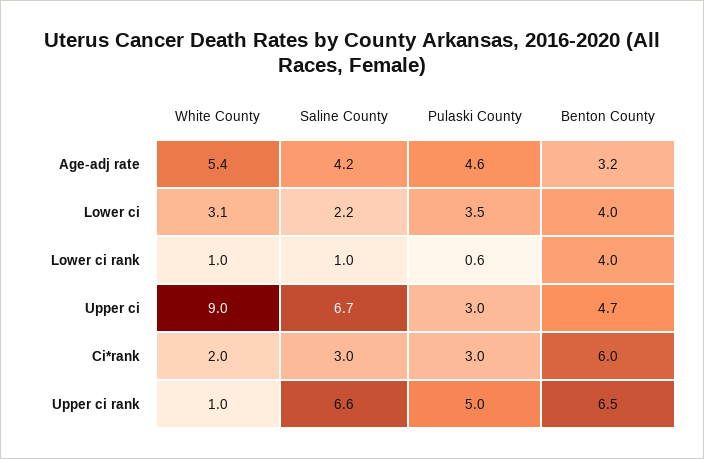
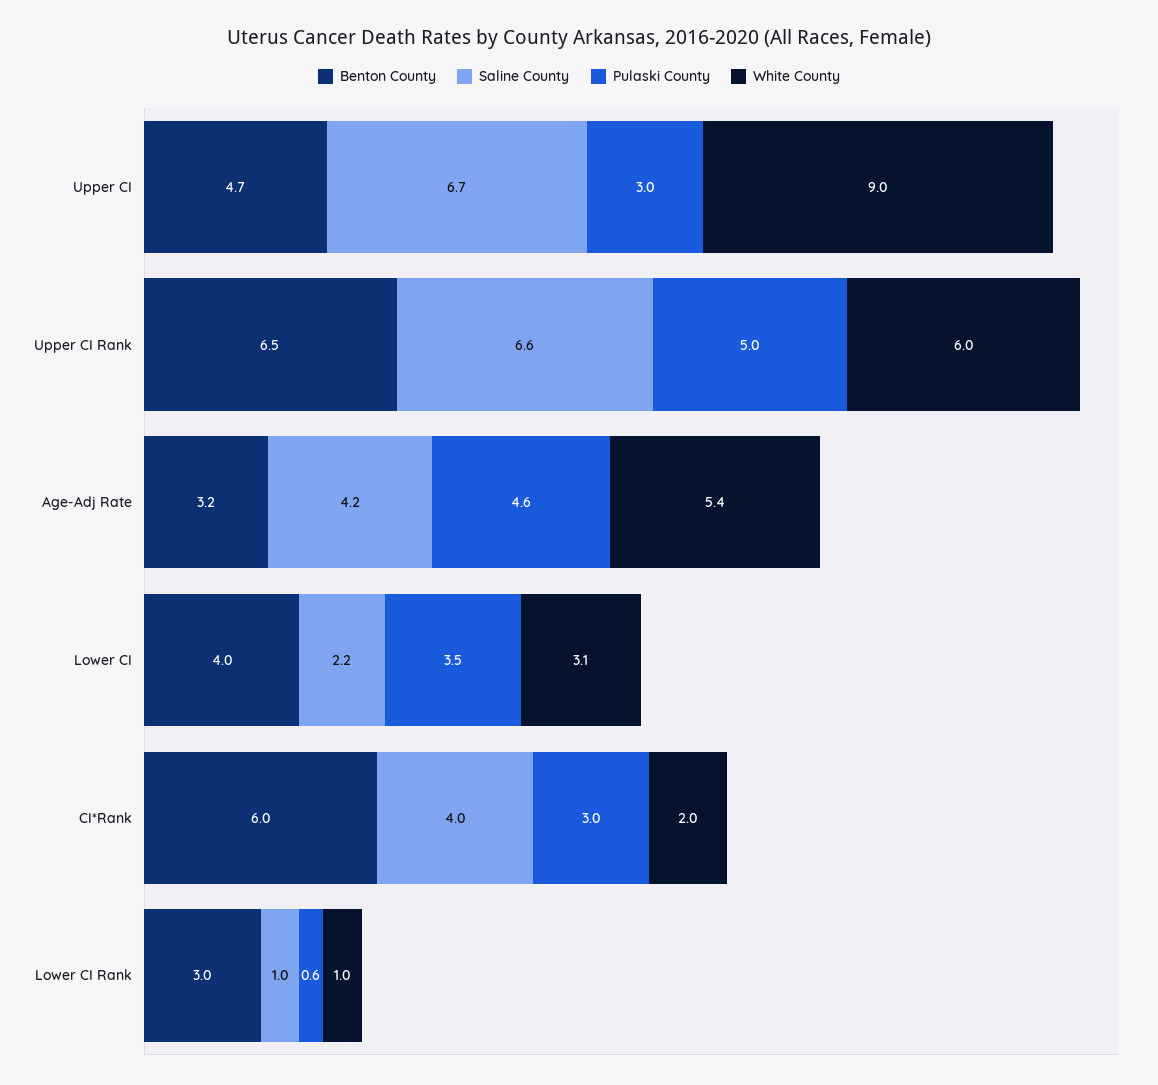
  {
    "White County": {
      "Age-adj rate": 5.4,
      "Lower ci": 3.1,
      "Lower ci rank": 1,
      "Upper ci": 9,
      "Ci*rank": 2,
-     "Upper ci rank": 1
+     "Upper ci rank": 6
    },
    "Saline County": {
      "Age-adj rate": 4.2,
      "Lower ci": 2.2,
      "Lower ci rank": 1,
      "Upper ci": 6.7,
-     "Ci*rank": 3,
+     "Ci*rank": 4,
      "Upper ci rank": 6.6
    },
    "Pulaski County": {
      "Age-adj rate": 4.6,
      "Lower ci": 3.5,
      "Lower ci rank": 0.6,
      "Upper ci": 3,
      "Ci*rank": 3,
      "Upper ci rank": 5
    },
    "Benton County": {
      "Age-adj rate": 3.2,
      "Lower ci": 4,
-     "Lower ci rank": 4,
+     "Lower ci rank": 3,
      "Upper ci": 4.7,
      "Ci*rank": 6,
      "Upper ci rank": 6.5
    }
  }

